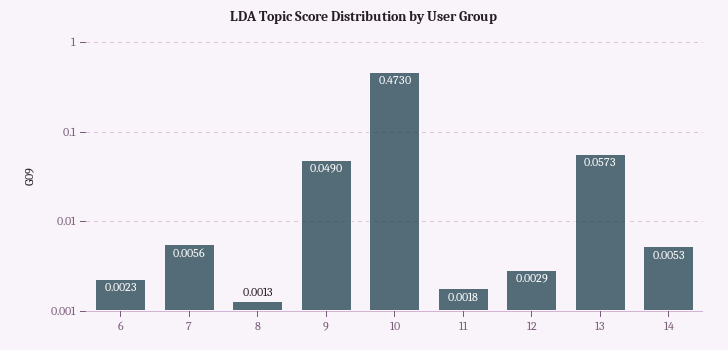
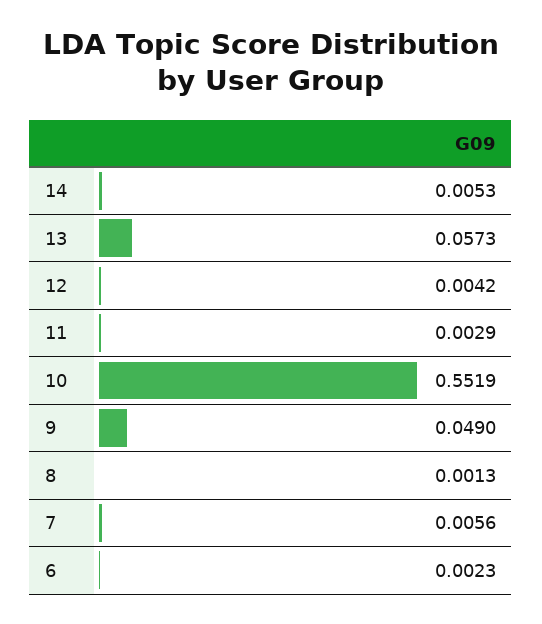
  {
    "6": 0.0023,
    "7": 0.0056,
    "8": 0.0013,
    "9": 0.049,
-   "10": 0.473,
+   "10": 0.5519,
-   "11": 0.0018,
+   "11": 0.0029,
-   "12": 0.0029,
+   "12": 0.0042,
    "13": 0.0573,
    "14": 0.0053
  }

